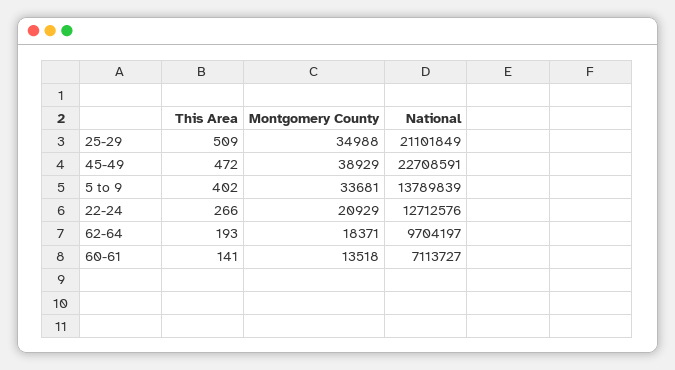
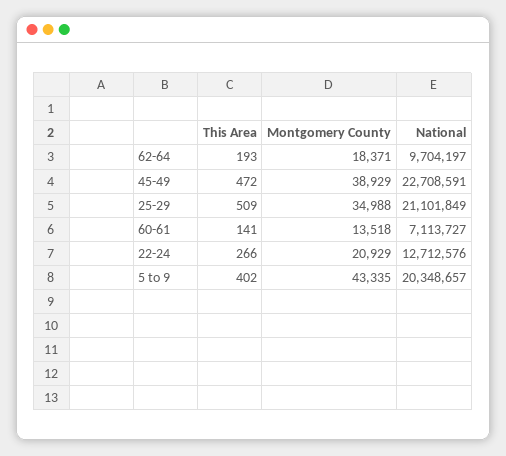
  {
    "This Area": {
      "25-29": 509,
      "45-49": 472,
      "5 to 9": 402,
      "22-24": 266,
      "62-64": 193,
      "60-61": 141
    },
    "Montgomery County": {
      "25-29": 34988,
      "45-49": 38929,
-     "5 to 9": 33681,
+     "5 to 9": 43335,
      "22-24": 20929,
      "62-64": 18371,
      "60-61": 13518
    },
    "National": {
      "25-29": 21101849,
      "45-49": 22708591,
-     "5 to 9": 13789839,
+     "5 to 9": 20348657,
      "22-24": 12712576,
      "62-64": 9704197,
      "60-61": 7113727
    }
  }

